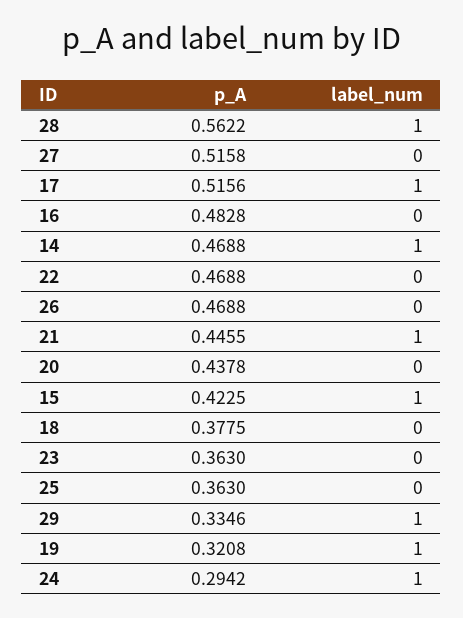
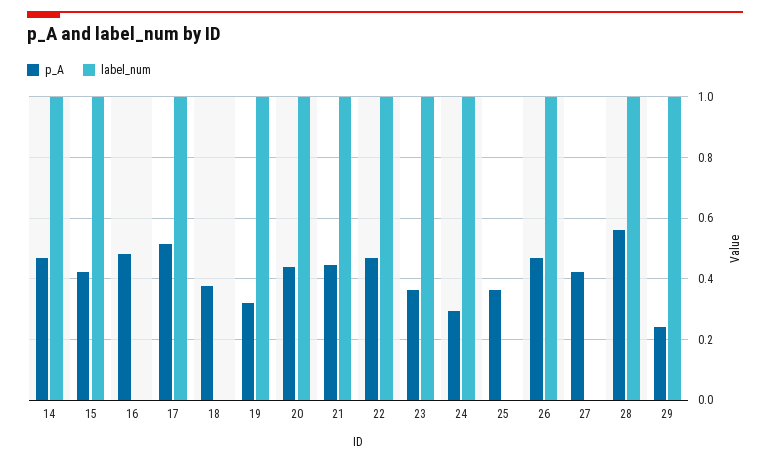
  {
    "p_A": {
      "28": 0.5622,
-     "27": 0.5158,
+     "27": 0.42,
      "17": 0.5156,
      "16": 0.4828,
      "14": 0.4688,
      "22": 0.4688,
      "26": 0.4688,
      "21": 0.4455,
      "20": 0.4378,
      "15": 0.4225,
      "18": 0.3775,
      "23": 0.363,
      "25": 0.363,
-     "29": 0.3346,
+     "29": 0.24,
      "19": 0.3208,
      "24": 0.2942
    },
    "label_num": {
      "28": 1,
      "27": 0,
      "17": 1,
      "16": 0,
      "14": 1,
-     "22": 0,
+     "22": 1,
-     "26": 0,
+     "26": 1,
      "21": 1,
-     "20": 0,
+     "20": 1,
      "15": 1,
      "18": 0,
-     "23": 0,
+     "23": 1,
      "25": 0,
      "29": 1,
      "19": 1,
      "24": 1
    }
  }

